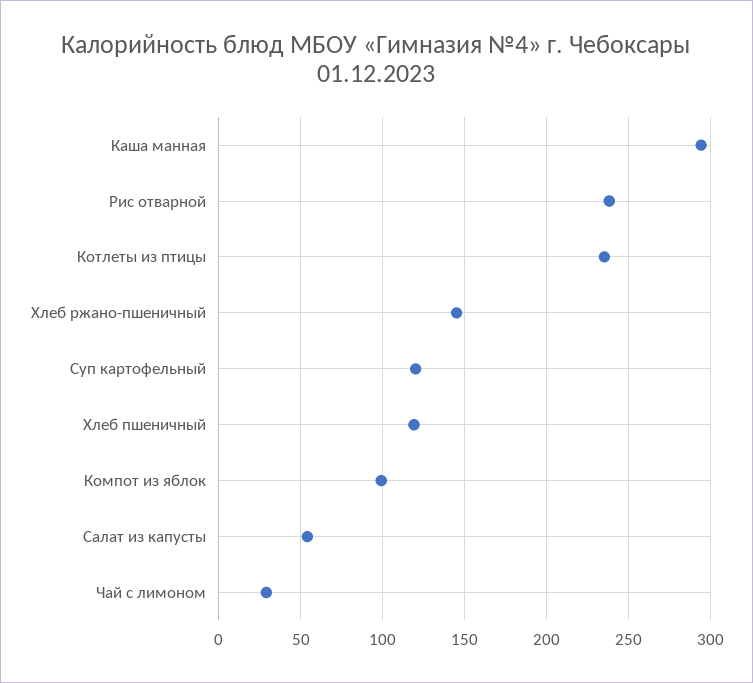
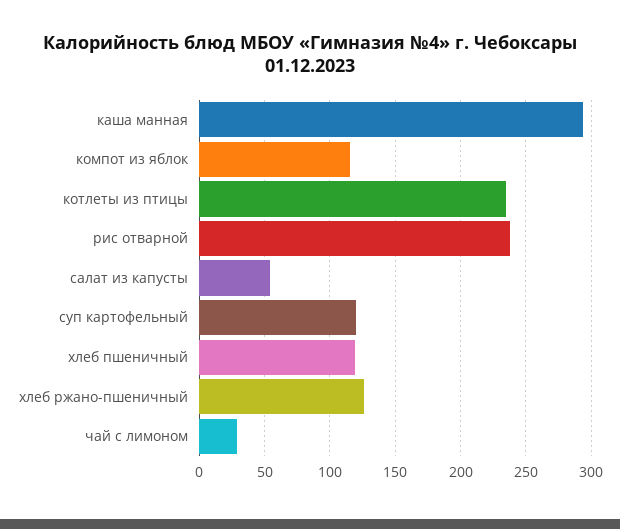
  {
    "Каша манная": 295,
    "Рис отварной": 240,
    "Котлеты из птицы": 235,
-   "Хлеб ржано-пшеничный": 145,
+   "Хлеб ржано-пшеничный": 125,
    "Суп картофельный": 120,
    "Хлеб пшеничный": 120,
-   "Компот из яблок": 100,
+   "Компот из яблок": 115,
    "Салат из капусты": 55,
    "Чай с лимоном": 30
  }

